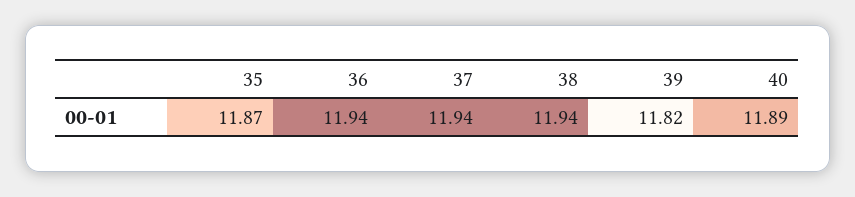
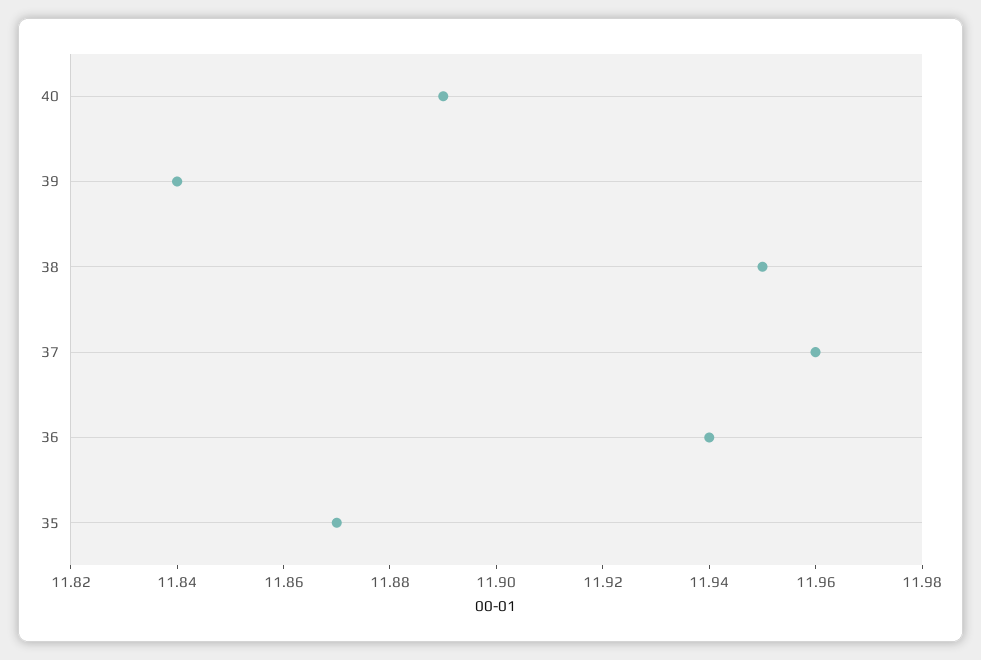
  {
    "35": 11.87,
    "36": 11.94,
-   "37": 11.94,
+   "37": 11.96,
-   "38": 11.94,
+   "38": 11.95,
-   "39": 11.82,
+   "39": 11.84,
    "40": 11.89
  }

